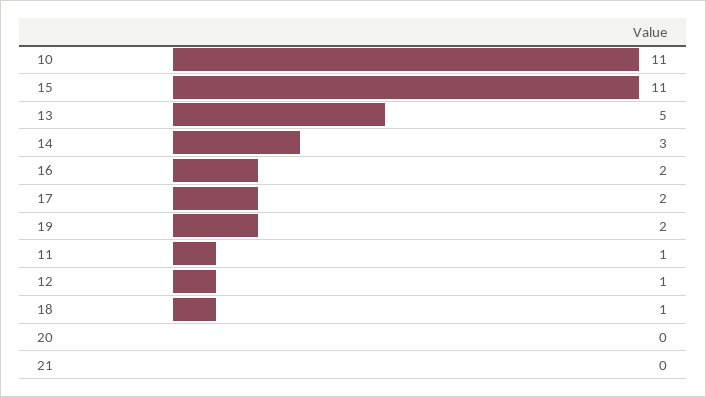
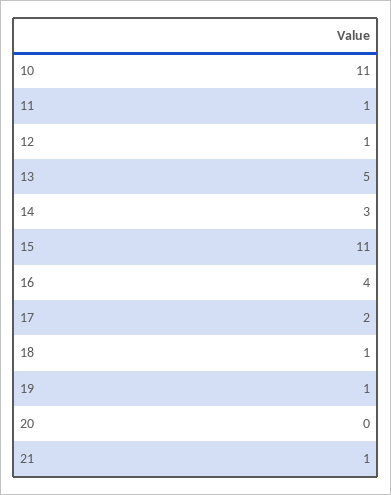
  {
    "10": 11,
    "15": 11,
    "13": 5,
    "14": 3,
-   "16": 2,
+   "16": 4,
    "17": 2,
-   "19": 2,
+   "19": 1,
    "11": 1,
    "12": 1,
    "18": 1,
    "20": 0,
-   "21": 0
+   "21": 1
  }

